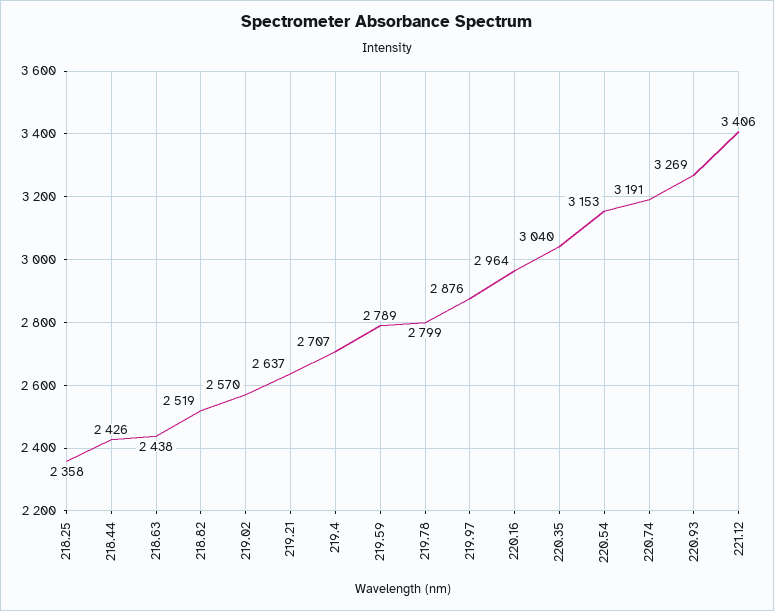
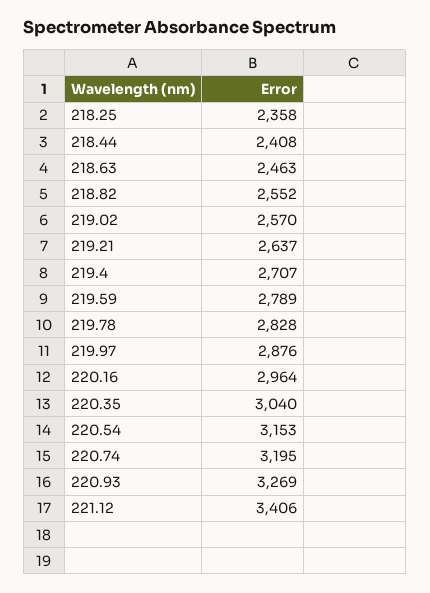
  {
    "218.25": 2358,
-   "218.44": 2426,
+   "218.44": 2408,
-   "218.63": 2438,
+   "218.63": 2463,
-   "218.82": 2519,
+   "218.82": 2552,
    "219.02": 2570,
    "219.21": 2637,
    "219.4": 2707,
    "219.59": 2789,
-   "219.78": 2799,
+   "219.78": 2828,
    "219.97": 2876,
    "220.16": 2964,
    "220.35": 3040,
    "220.54": 3153,
-   "220.74": 3191,
+   "220.74": 3195,
    "220.93": 3269,
    "221.12": 3406
  }

